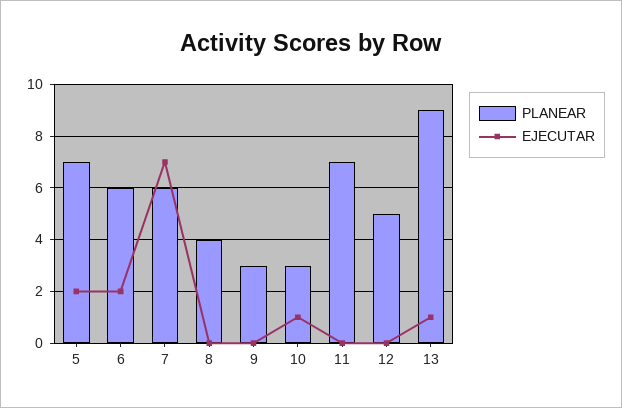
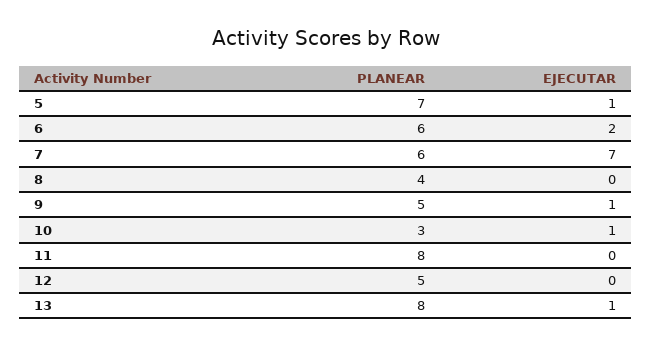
  {
    "PLANEAR": {
      "5": 7,
      "6": 6,
      "7": 6,
      "8": 4,
-     "9": 3,
+     "9": 5,
      "10": 3,
-     "11": 7,
+     "11": 8,
      "12": 5,
-     "13": 9
+     "13": 8
    },
    "EJECUTAR": {
-     "5": 2,
+     "5": 1,
      "6": 2,
      "7": 7,
      "8": 0,
-     "9": 0,
+     "9": 1,
      "10": 1,
      "11": 0,
      "12": 0,
      "13": 1
    }
  }

